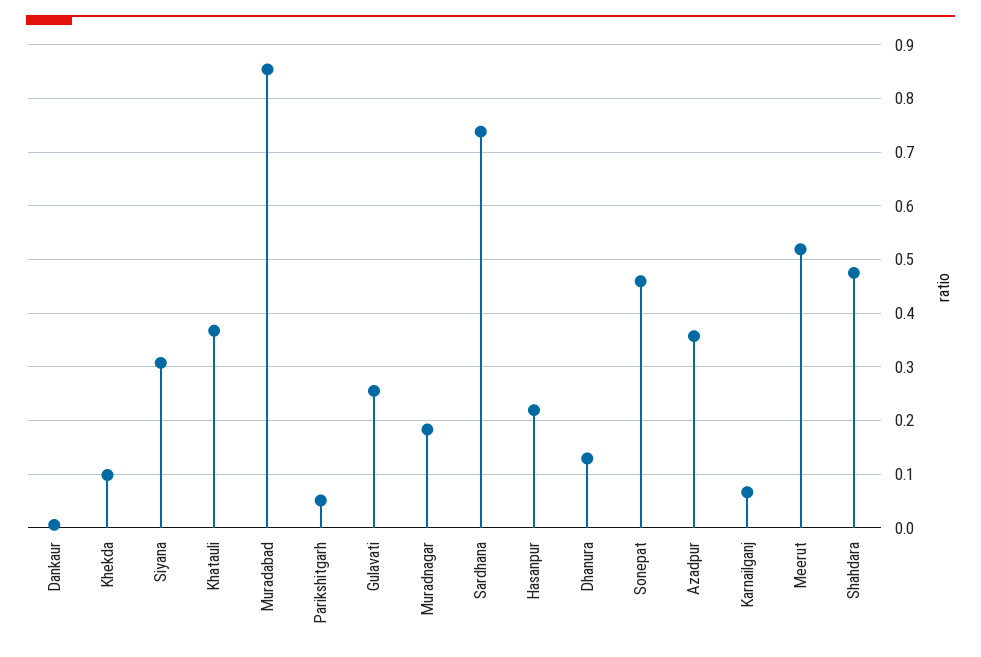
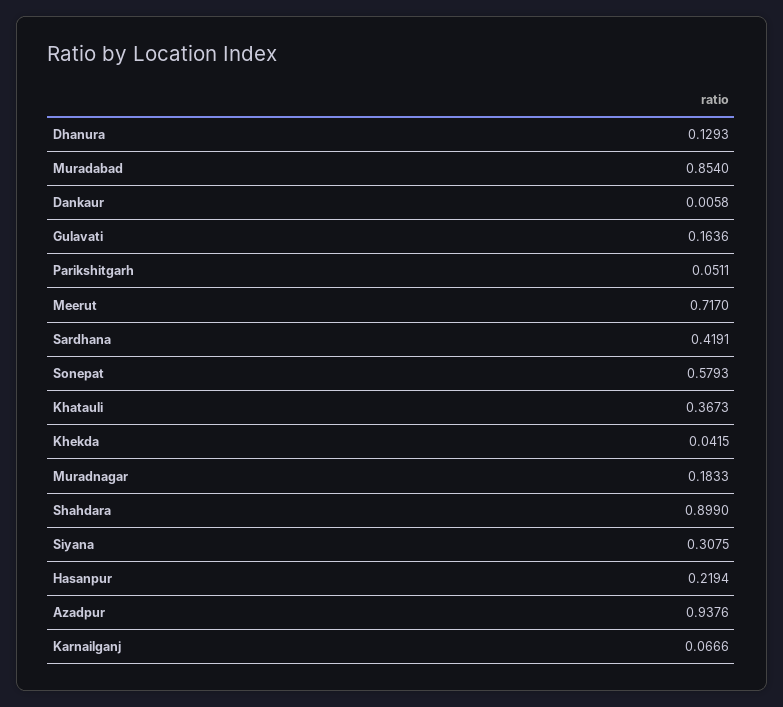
  {
    "Dankaur": 0.0058,
-   "Khekda": 0.1,
+   "Khekda": 0.0415,
    "Siyana": 0.3075,
    "Khatauli": 0.3673,
    "Muradabad": 0.854,
    "Parikshitgarh": 0.0511,
-   "Gulavati": 0.26,
+   "Gulavati": 0.1636,
    "Muradnagar": 0.1833,
-   "Sardhana": 0.74,
+   "Sardhana": 0.4191,
    "Hasanpur": 0.2194,
    "Dhanura": 0.1293,
-   "Sonepat": 0.46,
+   "Sonepat": 0.5793,
-   "Azadpur": 0.36,
+   "Azadpur": 0.9376,
    "Karnailganj": 0.0666,
-   "Meerut": 0.52,
+   "Meerut": 0.717,
-   "Shahdara": 0.48
+   "Shahdara": 0.899
  }

